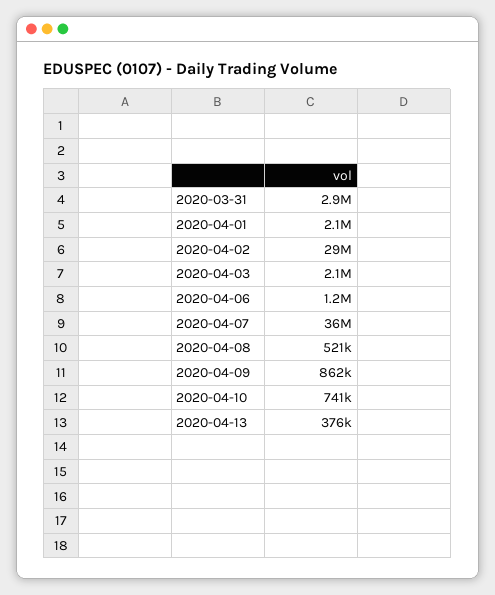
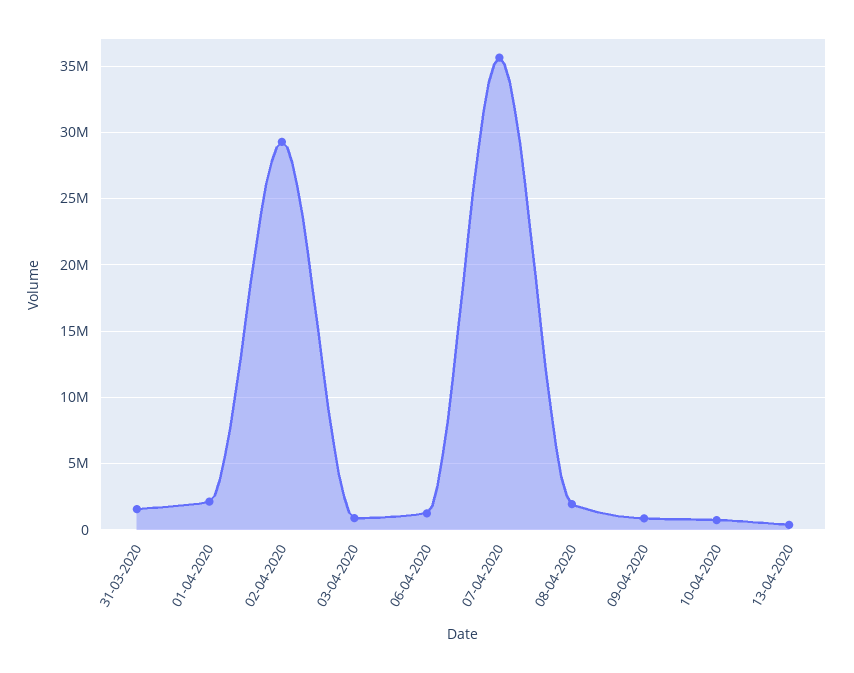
  {
-   "2020-03-31": 2900000,
+   "2020-03-31": 1500000,
    "2020-04-01": 2100000,
    "2020-04-02": 29000000,
-   "2020-04-03": 2100000,
+   "2020-04-03": 1000000,
    "2020-04-06": 1200000,
    "2020-04-07": 36000000,
-   "2020-04-08": 521000,
+   "2020-04-08": 2000000,
    "2020-04-09": 862000,
    "2020-04-10": 741000,
    "2020-04-13": 376000
  }

